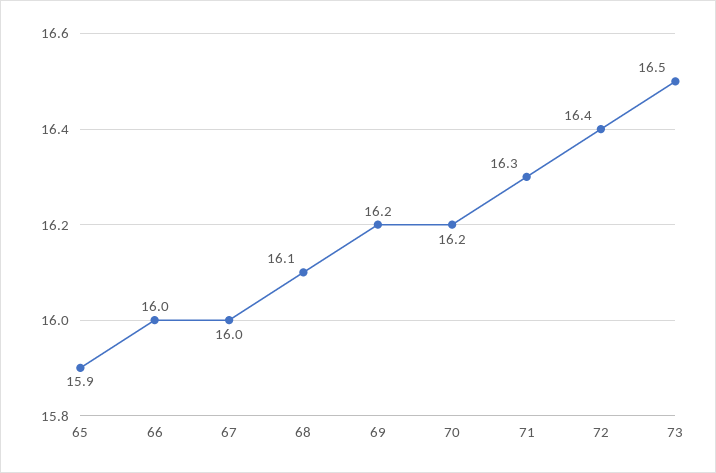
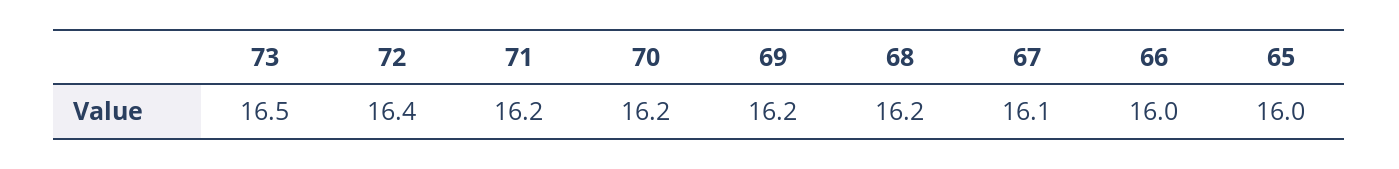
  {
-   "65": 15.9,
+   "65": 16,
    "66": 16,
-   "67": 16,
+   "67": 16.1,
-   "68": 16.1,
+   "68": 16.2,
    "69": 16.2,
    "70": 16.2,
-   "71": 16.3,
+   "71": 16.2,
    "72": 16.4,
    "73": 16.5
  }

